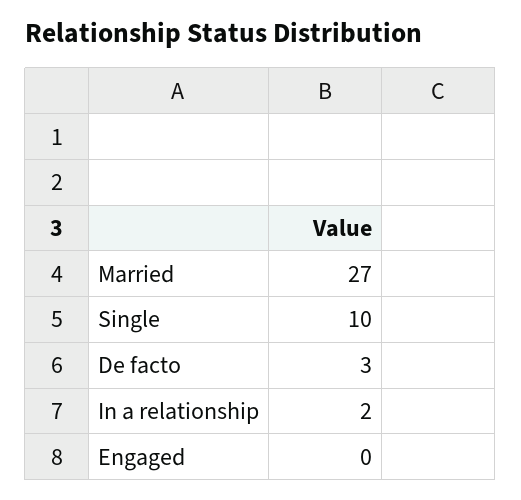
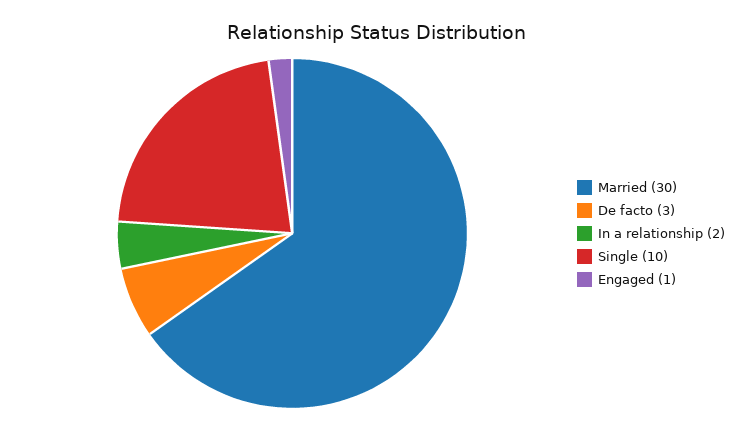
  {
-   "Married": 27,
+   "Married": 30,
    "Single": 10,
    "De facto": 3,
    "In a relationship": 2,
-   "Engaged": 0
+   "Engaged": 1
  }

